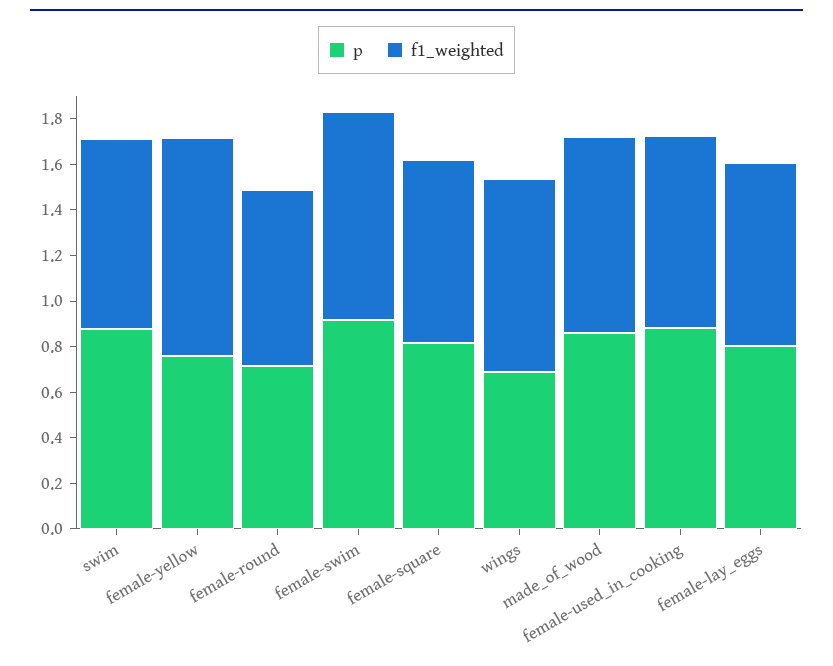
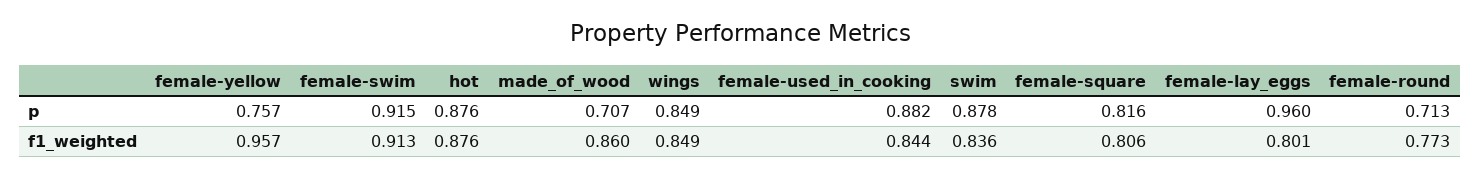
  {
    "p": {
      "swim": 0.878,
      "female-yellow": 0.757,
      "female-round": 0.713,
      "female-swim": 0.915,
      "female-square": 0.816,
-     "wings": 0.7,
+     "wings": 0.849,
-     "made_of_wood": 0.85,
+     "made_of_wood": 0.707,
      "female-used_in_cooking": 0.882,
-     "female-lay_eggs": 0.8
+     "female-lay_eggs": 0.96,
+     "hot": 0.876
    },
    "f1_weighted": {
      "swim": 0.836,
      "female-yellow": 0.957,
      "female-round": 0.773,
      "female-swim": 0.913,
      "female-square": 0.806,
      "wings": 0.849,
      "made_of_wood": 0.86,
      "female-used_in_cooking": 0.844,
-     "female-lay_eggs": 0.801
+     "female-lay_eggs": 0.801,
+     "hot": 0.876
    }
  }

